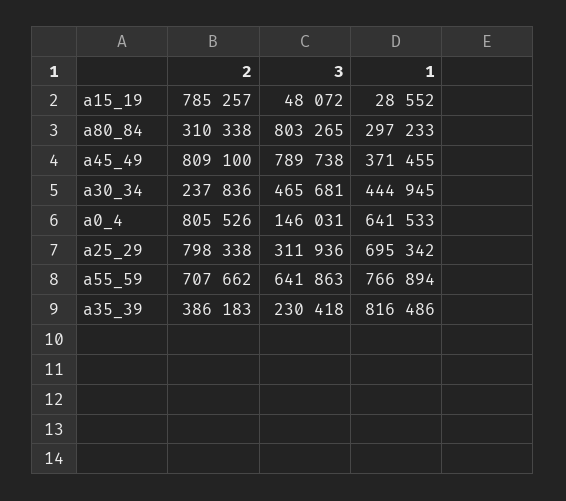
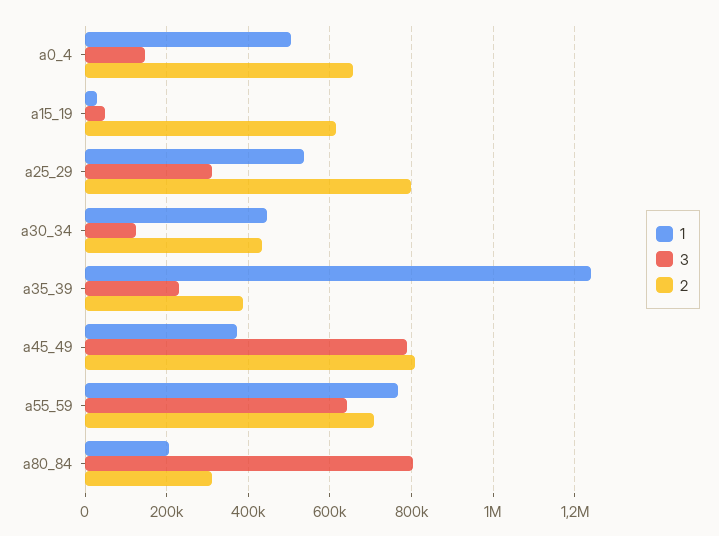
  {
    "2": {
-     "a15_19": 785257,
+     "a15_19": 620000,
      "a80_84": 310338,
      "a45_49": 809100,
-     "a30_34": 237836,
+     "a30_34": 440000,
-     "a0_4": 805526,
+     "a0_4": 660000,
      "a25_29": 798338,
      "a55_59": 707662,
      "a35_39": 386183
    },
    "3": {
      "a15_19": 48072,
      "a80_84": 803265,
      "a45_49": 789738,
-     "a30_34": 465681,
+     "a30_34": 120000,
      "a0_4": 146031,
      "a25_29": 311936,
      "a55_59": 641863,
      "a35_39": 230418
    },
    "1": {
      "a15_19": 28552,
-     "a80_84": 297233,
+     "a80_84": 200000,
      "a45_49": 371455,
      "a30_34": 444945,
-     "a0_4": 641533,
+     "a0_4": 500000,
-     "a25_29": 695342,
+     "a25_29": 540000,
      "a55_59": 766894,
-     "a35_39": 816486
+     "a35_39": 1240000
    }
  }

